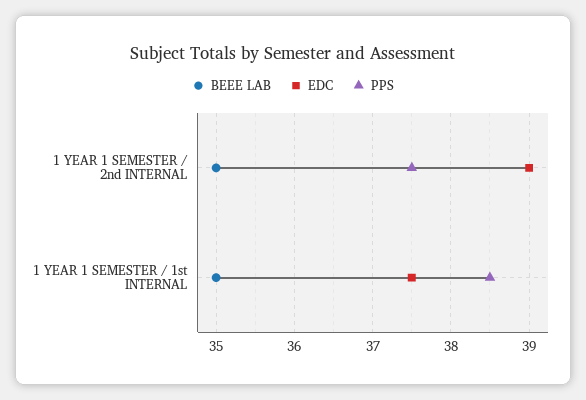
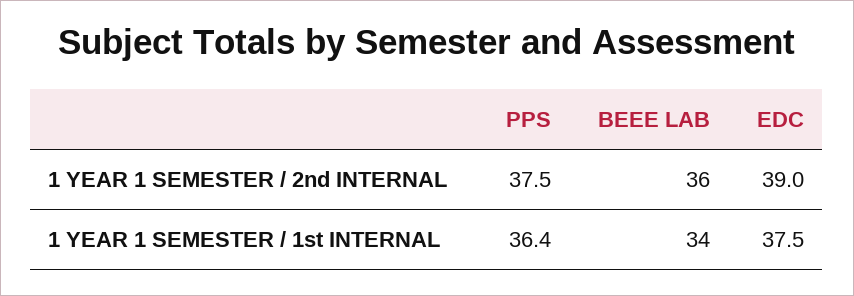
  {
    "BEEE LAB": {
-     "1 YEAR 1 SEMESTER / 2nd INTERNAL": 35,
+     "1 YEAR 1 SEMESTER / 2nd INTERNAL": 36,
-     "1 YEAR 1 SEMESTER / 1st INTERNAL": 35
+     "1 YEAR 1 SEMESTER / 1st INTERNAL": 34
    },
    "EDC": {
      "1 YEAR 1 SEMESTER / 2nd INTERNAL": 39,
      "1 YEAR 1 SEMESTER / 1st INTERNAL": 37.5
    },
    "PPS": {
      "1 YEAR 1 SEMESTER / 2nd INTERNAL": 37.5,
-     "1 YEAR 1 SEMESTER / 1st INTERNAL": 38.5
+     "1 YEAR 1 SEMESTER / 1st INTERNAL": 36.4
    }
  }

